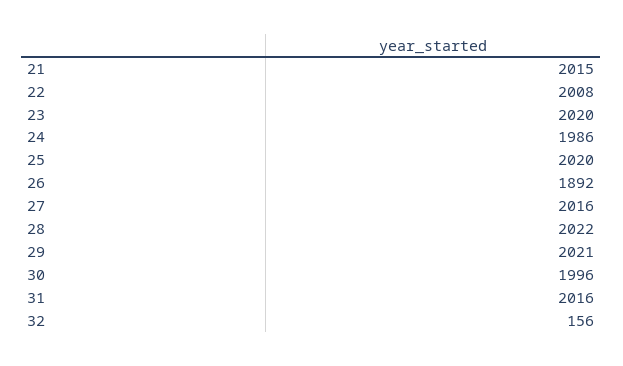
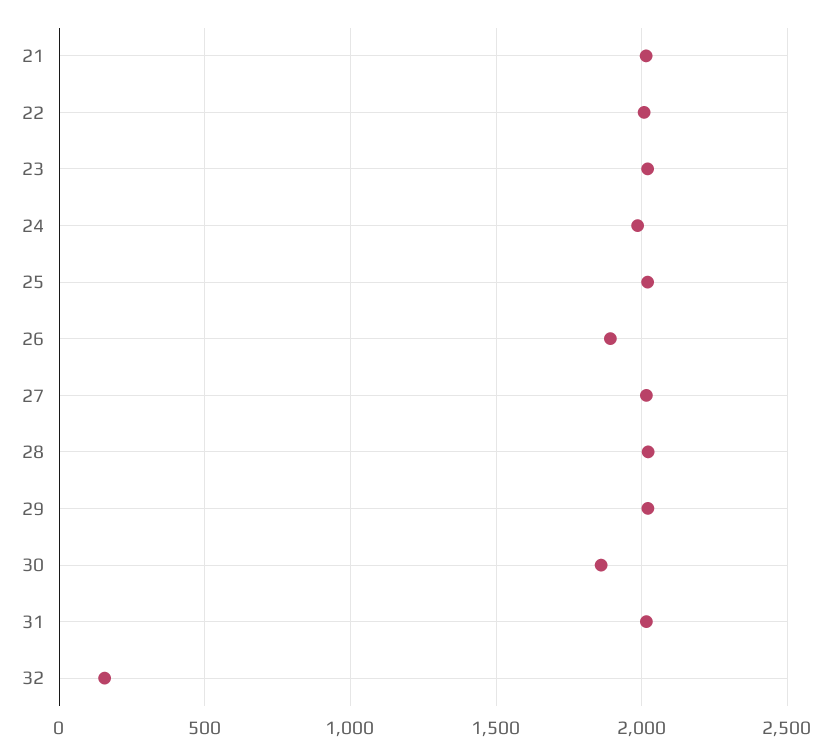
  {
    "21": 2015,
    "22": 2008,
    "23": 2020,
    "24": 1986,
    "25": 2020,
    "26": 1892,
    "27": 2016,
    "28": 2022,
    "29": 2021,
-   "30": 1996,
+   "30": 1850,
    "31": 2016,
    "32": 156
  }

